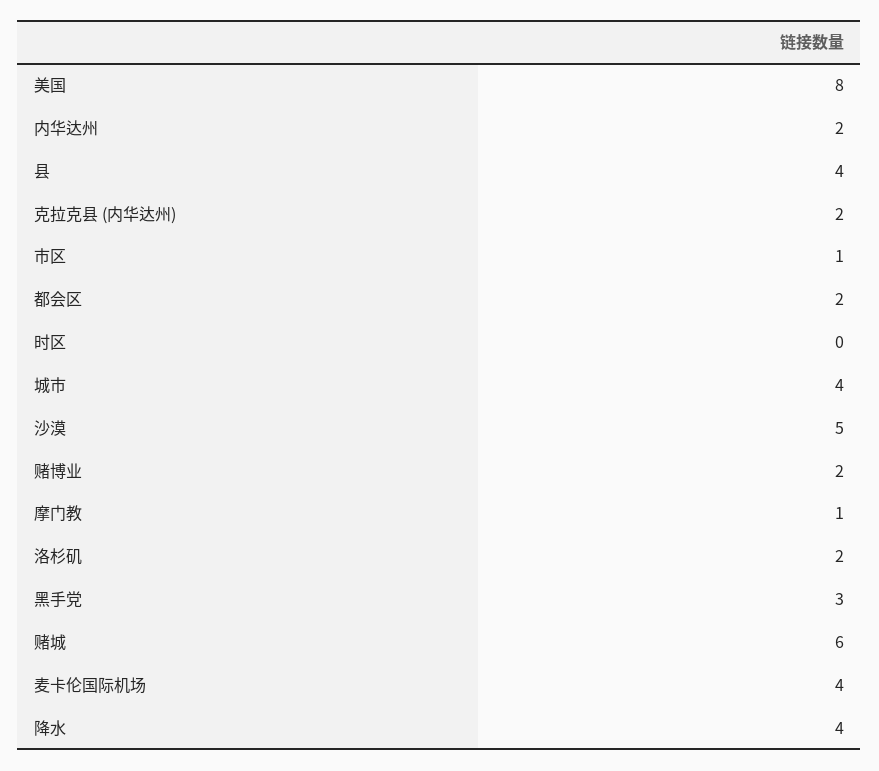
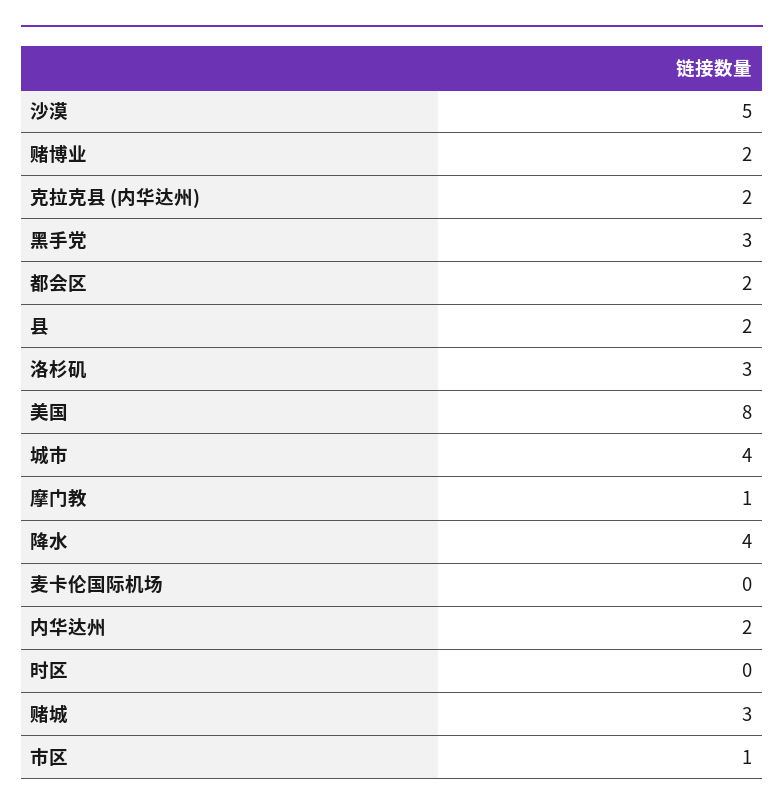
  {
    "美国": 8,
    "内华达州": 2,
-   "县": 4,
+   "县": 2,
    "克拉克县 (内华达州)": 2,
    "市区": 1,
    "都会区": 2,
    "时区": 0,
    "城市": 4,
    "沙漠": 5,
    "赌博业": 2,
    "摩门教": 1,
-   "洛杉矶": 2,
+   "洛杉矶": 3,
    "黑手党": 3,
-   "赌城": 6,
+   "赌城": 3,
-   "麦卡伦国际机场": 4,
+   "麦卡伦国际机场": 0,
    "降水": 4
  }

